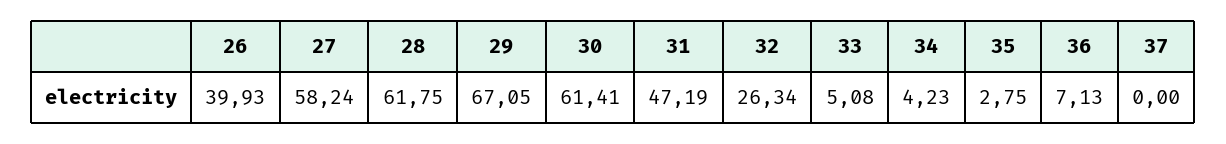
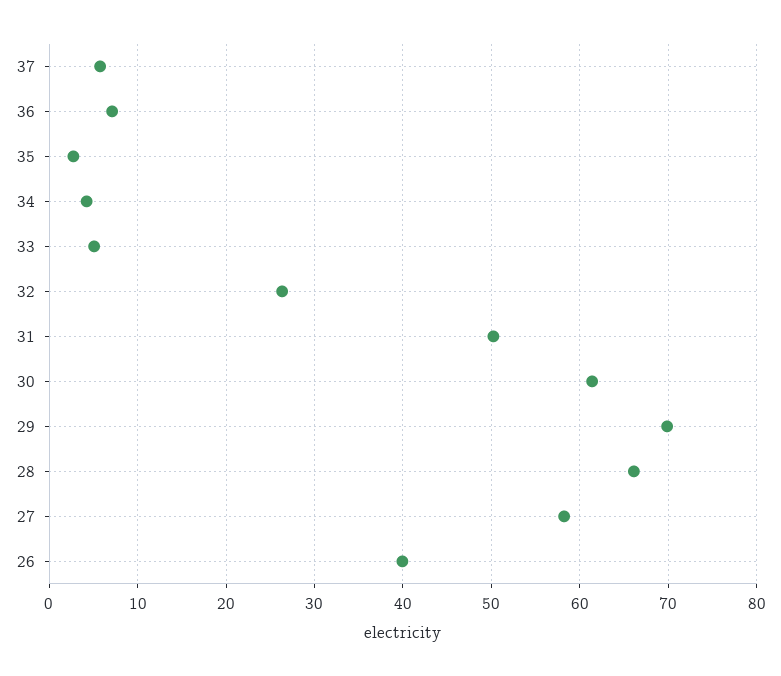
  {
    "26": 39.93,
    "27": 58.24,
-   "28": 61.75,
+   "28": 66,
-   "29": 67.05,
+   "29": 70,
    "30": 61.41,
-   "31": 47.19,
+   "31": 50,
    "32": 26.34,
    "33": 5.08,
    "34": 4.23,
    "35": 2.75,
    "36": 7.13,
-   "37": 0
+   "37": 6
  }

